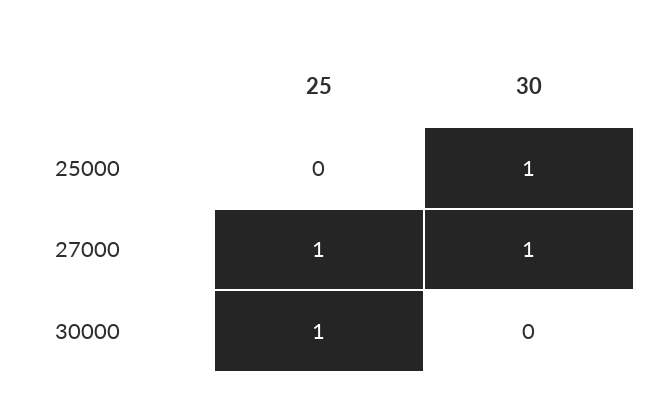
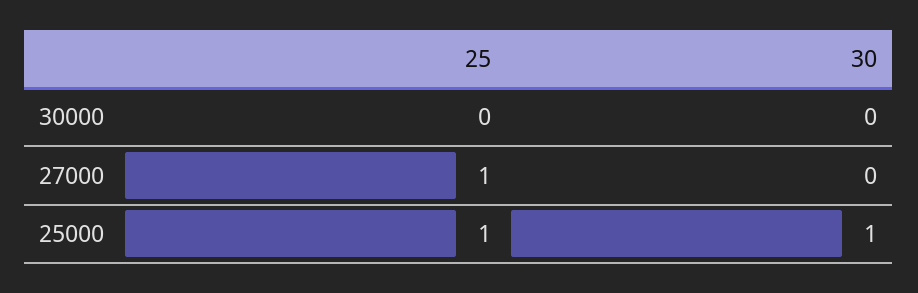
  {
    "25": {
-     "25000": 0,
+     "25000": 1,
      "27000": 1,
-     "30000": 1
+     "30000": 0
    },
    "30": {
      "25000": 1,
-     "27000": 1,
+     "27000": 0,
      "30000": 0
    }
  }

